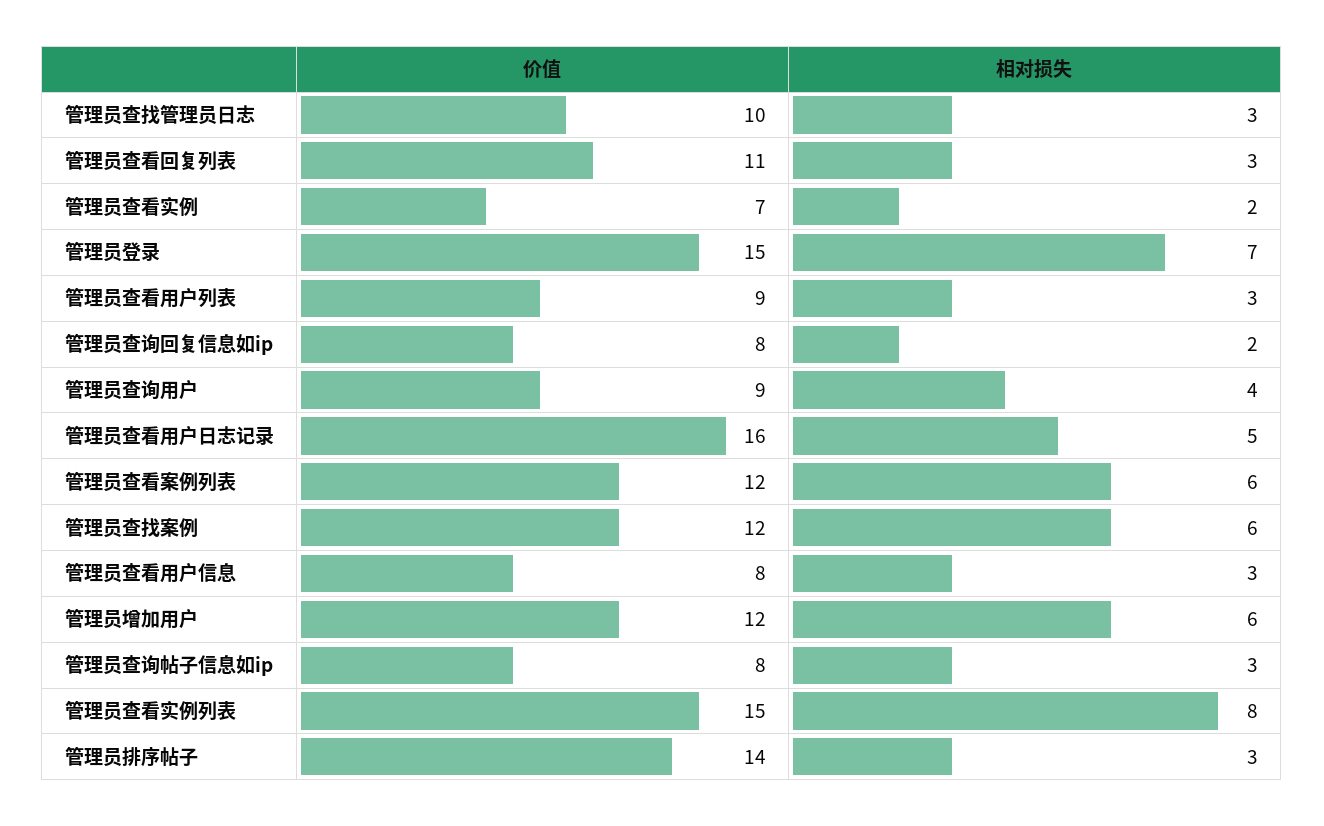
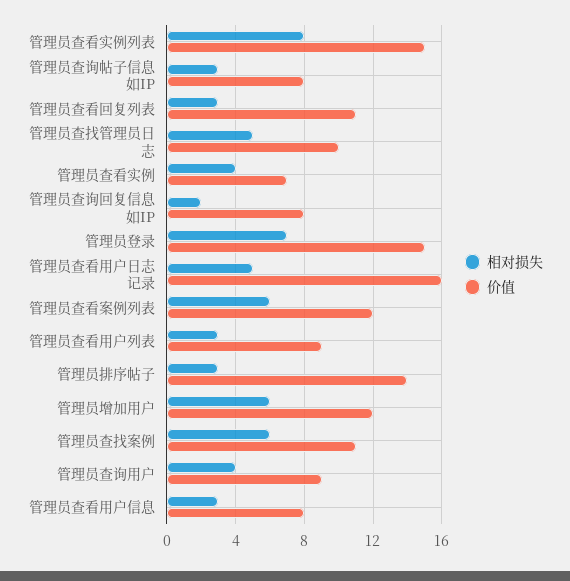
  {
    "价值": {
      "管理员查找管理员日志": 10,
      "管理员查看回复列表": 11,
      "管理员查看实例": 7,
      "管理员登录": 15,
      "管理员查看用户列表": 9,
      "管理员查询回复信息如ip": 8,
      "管理员查询用户": 9,
      "管理员查看用户日志记录": 16,
      "管理员查看案例列表": 12,
-     "管理员查找案例": 12,
+     "管理员查找案例": 11,
      "管理员查看用户信息": 8,
      "管理员增加用户": 12,
      "管理员查询帖子信息如ip": 8,
      "管理员查看实例列表": 15,
      "管理员排序帖子": 14
    },
    "相对损失": {
-     "管理员查找管理员日志": 3,
+     "管理员查找管理员日志": 5,
      "管理员查看回复列表": 3,
-     "管理员查看实例": 2,
+     "管理员查看实例": 4,
      "管理员登录": 7,
      "管理员查看用户列表": 3,
      "管理员查询回复信息如ip": 2,
      "管理员查询用户": 4,
      "管理员查看用户日志记录": 5,
      "管理员查看案例列表": 6,
      "管理员查找案例": 6,
      "管理员查看用户信息": 3,
      "管理员增加用户": 6,
      "管理员查询帖子信息如ip": 3,
      "管理员查看实例列表": 8,
      "管理员排序帖子": 3
    }
  }

